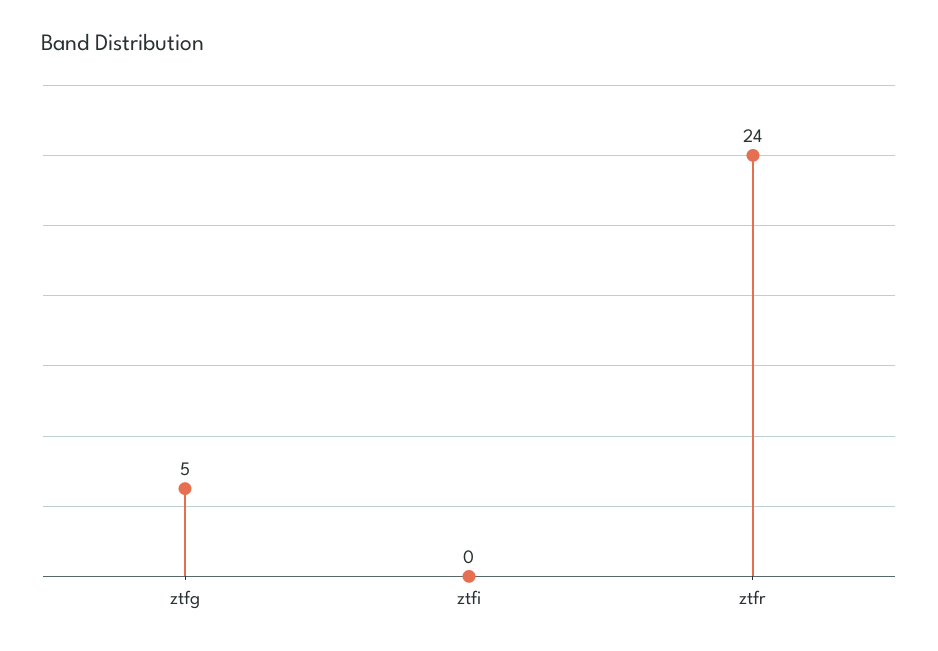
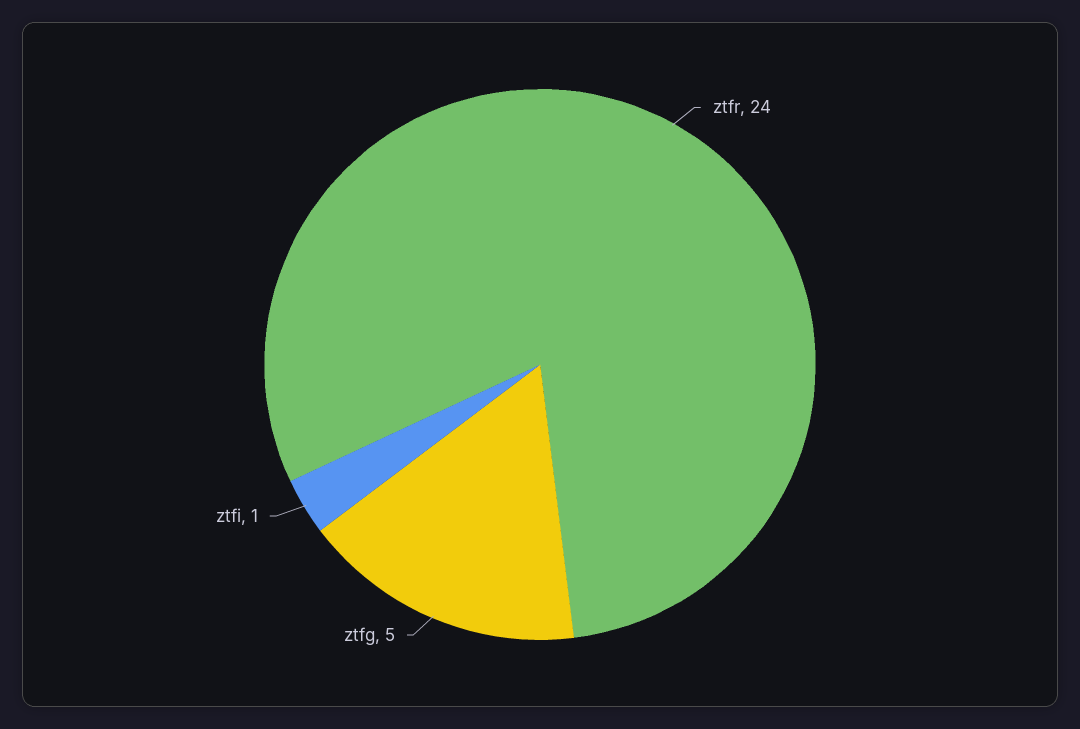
  {
    "ztfg": 5,
-   "ztfi": 0,
+   "ztfi": 1,
    "ztfr": 24
  }

